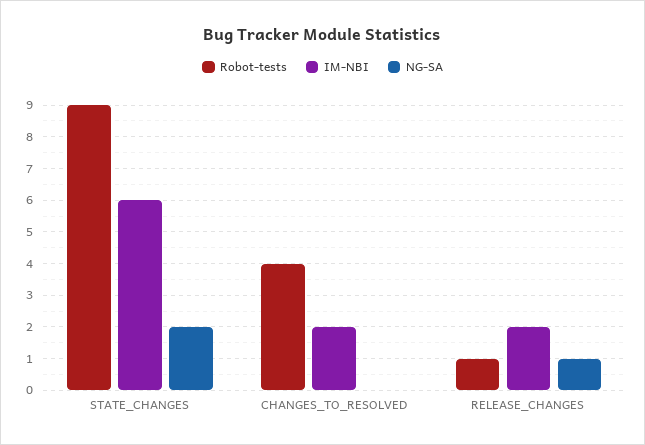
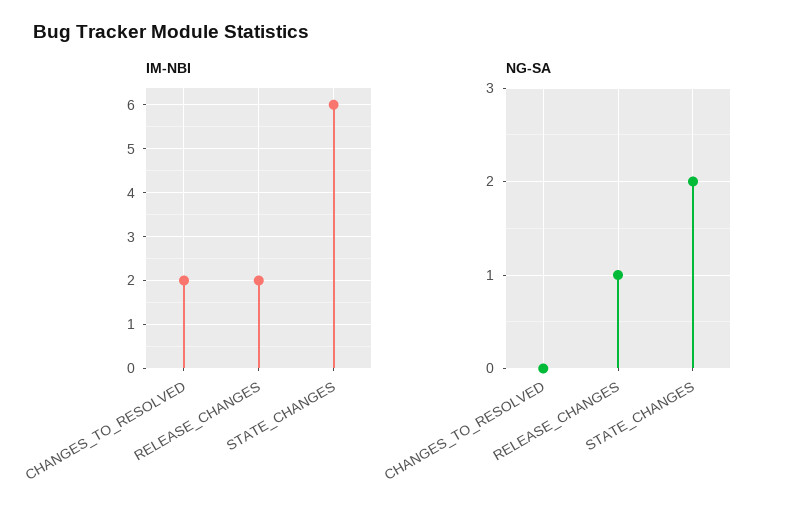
  {
-   "Robot-tests": {
-     "STATE_CHANGES": 9,
-     "CHANGES_TO_RESOLVED": 4,
-     "RELEASE_CHANGES": 1
-   },
    "IM-NBI": {
      "STATE_CHANGES": 6,
      "CHANGES_TO_RESOLVED": 2,
      "RELEASE_CHANGES": 2
    },
    "NG-SA": {
      "STATE_CHANGES": 2,
      "CHANGES_TO_RESOLVED": 0,
      "RELEASE_CHANGES": 1
    }
  }

